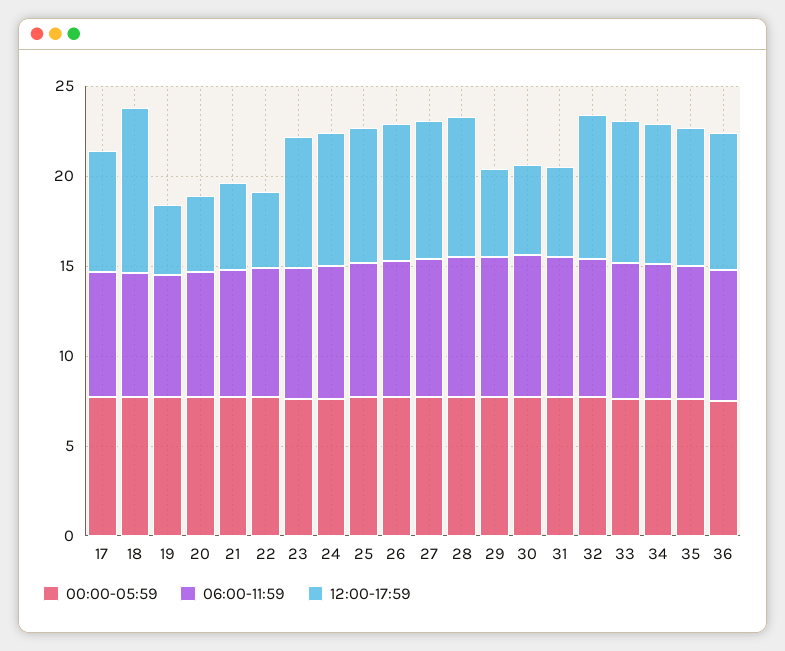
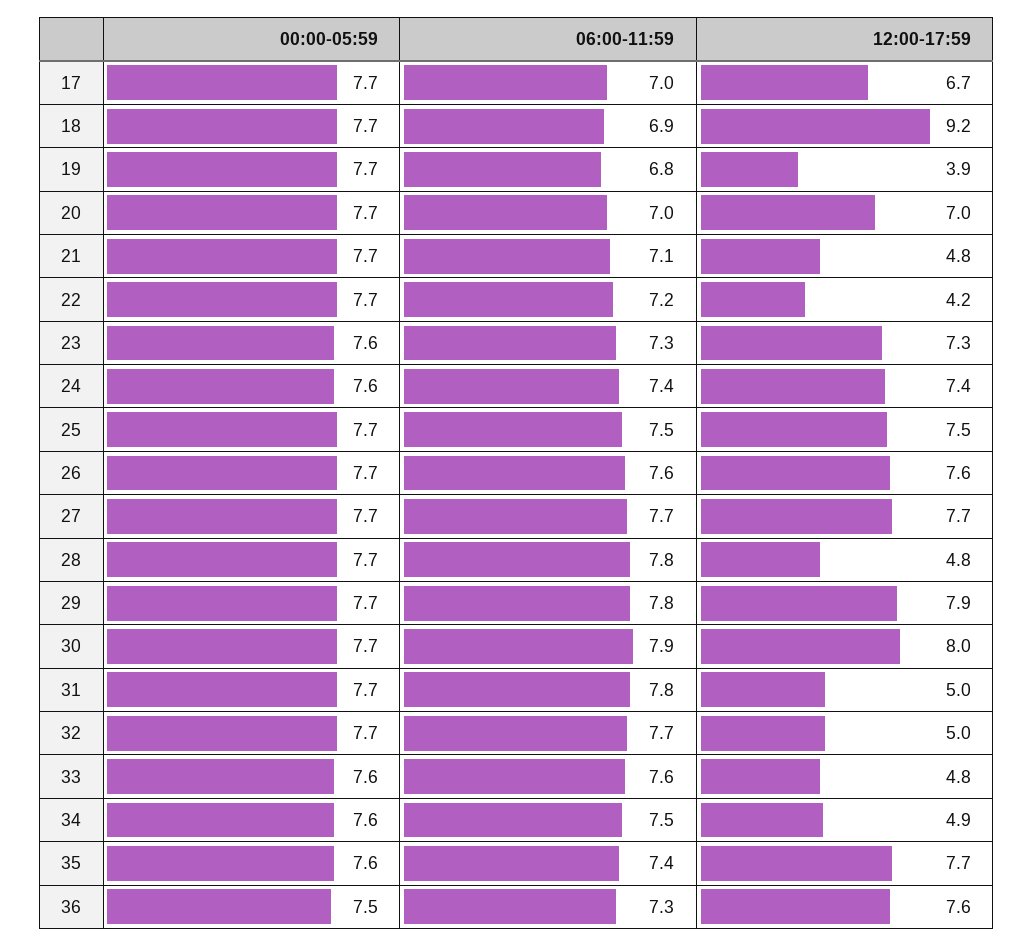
  {
    "00:00-05:59": {
      "17": 7.7,
      "18": 7.7,
      "19": 7.7,
      "20": 7.7,
      "21": 7.7,
      "22": 7.7,
      "23": 7.6,
      "24": 7.6,
      "25": 7.7,
      "26": 7.7,
      "27": 7.7,
      "28": 7.7,
      "29": 7.7,
      "30": 7.7,
      "31": 7.7,
      "32": 7.7,
      "33": 7.6,
      "34": 7.6,
      "35": 7.6,
      "36": 7.5
    },
    "06:00-11:59": {
      "17": 7,
      "18": 6.9,
      "19": 6.8,
      "20": 7,
      "21": 7.1,
      "22": 7.2,
      "23": 7.3,
      "24": 7.4,
      "25": 7.5,
      "26": 7.6,
      "27": 7.7,
      "28": 7.8,
      "29": 7.8,
      "30": 7.9,
      "31": 7.8,
      "32": 7.7,
      "33": 7.6,
      "34": 7.5,
      "35": 7.4,
      "36": 7.3
    },
    "12:00-17:59": {
      "17": 6.7,
      "18": 9.2,
      "19": 3.9,
-     "20": 4,
+     "20": 7,
      "21": 4.8,
      "22": 4.2,
      "23": 7.3,
      "24": 7.4,
      "25": 7.5,
      "26": 7.6,
      "27": 7.7,
-     "28": 8,
+     "28": 4.8,
-     "29": 5,
+     "29": 7.9,
-     "30": 5,
+     "30": 8,
      "31": 5,
-     "32": 8,
+     "32": 5,
-     "33": 8,
+     "33": 4.8,
-     "34": 8,
+     "34": 4.9,
      "35": 7.7,
      "36": 7.6
    }
  }

